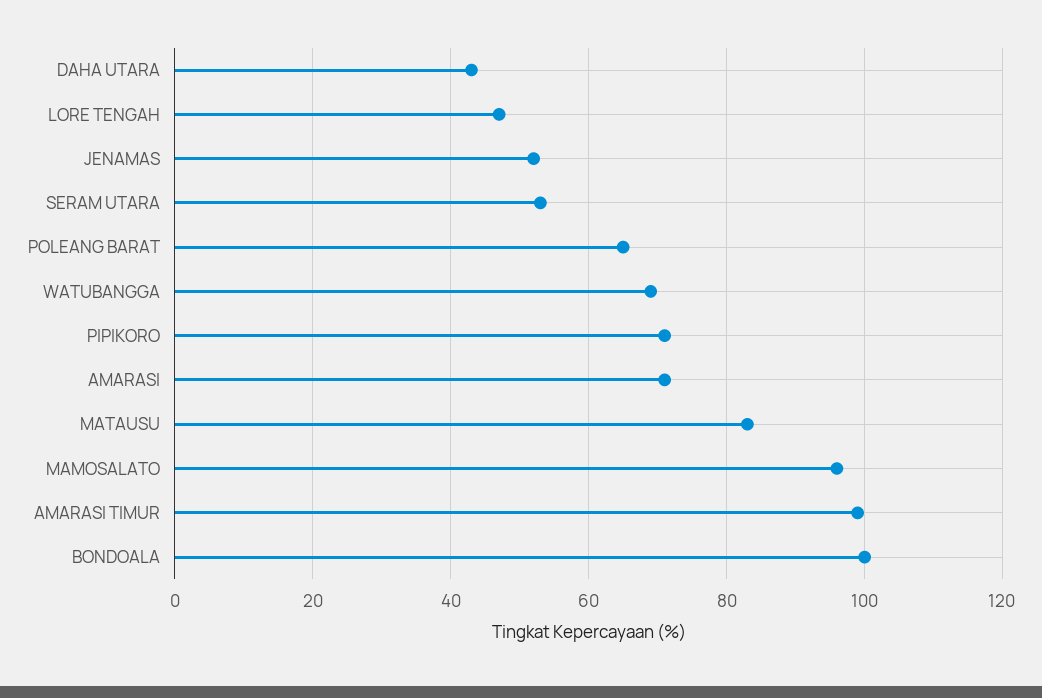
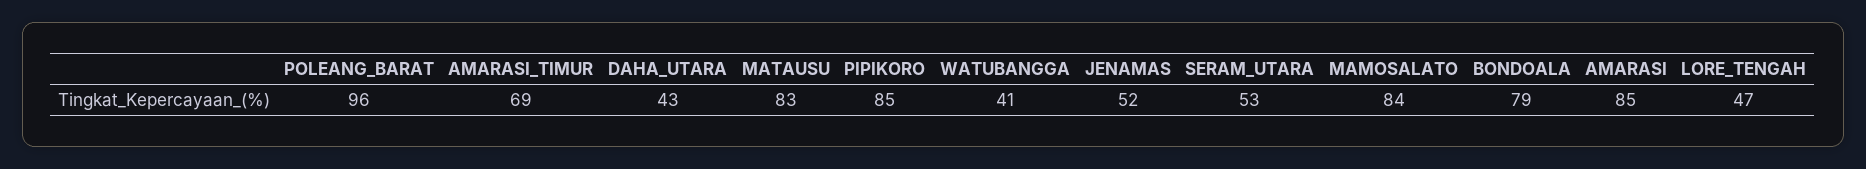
  {
    "DAHA UTARA": 43,
    "LORE TENGAH": 47,
    "JENAMAS": 52,
    "SERAM UTARA": 53,
-   "POLEANG BARAT": 65,
+   "POLEANG BARAT": 96,
-   "WATUBANGGA": 70,
+   "WATUBANGGA": 41,
-   "PIPIKORO": 70,
+   "PIPIKORO": 85,
-   "AMARASI": 70,
+   "AMARASI": 85,
    "MATAUSU": 83,
-   "MAMOSALATO": 95,
+   "MAMOSALATO": 84,
-   "AMARASI TIMUR": 100,
+   "AMARASI TIMUR": 69,
-   "BONDOALA": 100
+   "BONDOALA": 79
  }

